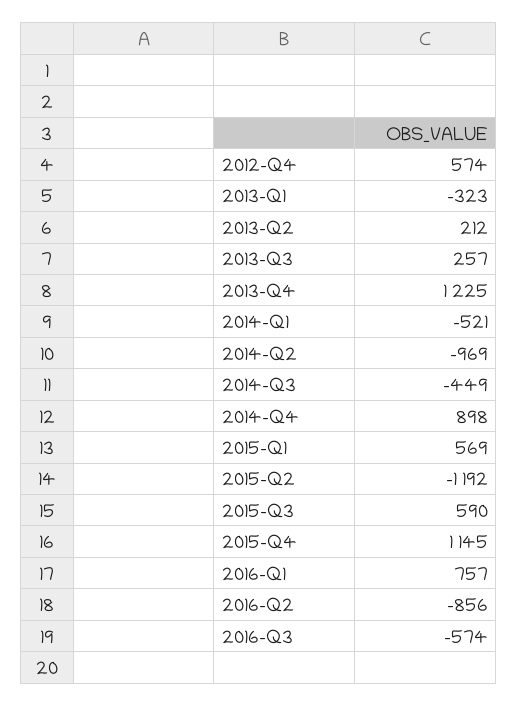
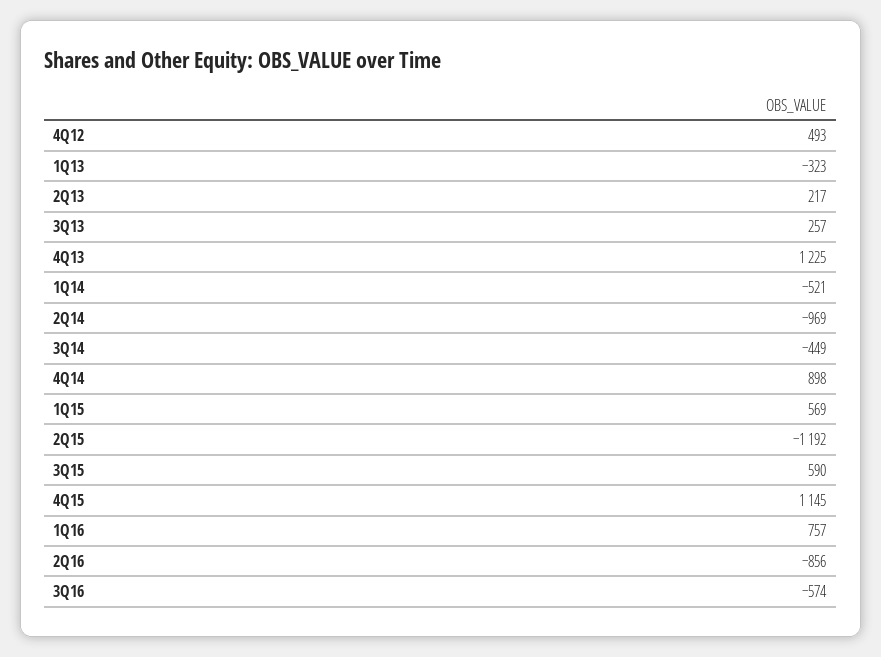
  {
-   "2012-Q4": 574,
+   "2012-Q4": 493,
    "2013-Q1": -323,
-   "2013-Q2": 212,
+   "2013-Q2": 217,
    "2013-Q3": 257,
    "2013-Q4": 1225,
    "2014-Q1": -521,
    "2014-Q2": -969,
    "2014-Q3": -449,
    "2014-Q4": 898,
    "2015-Q1": 569,
    "2015-Q2": -1192,
    "2015-Q3": 590,
    "2015-Q4": 1145,
    "2016-Q1": 757,
    "2016-Q2": -856,
    "2016-Q3": -574
  }

